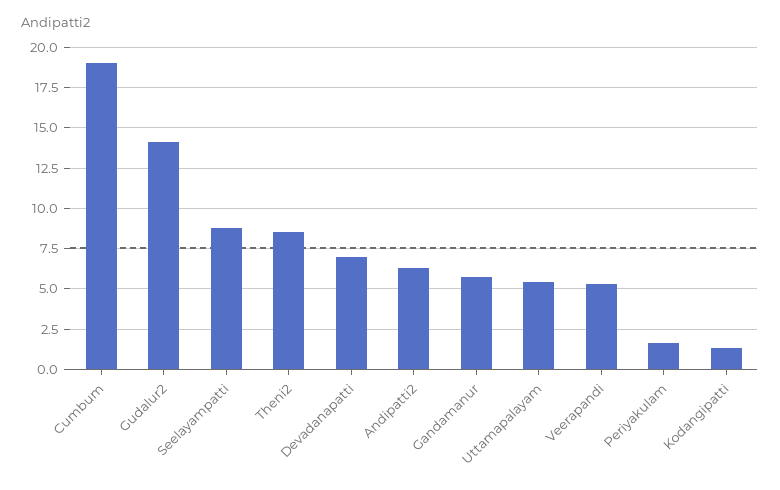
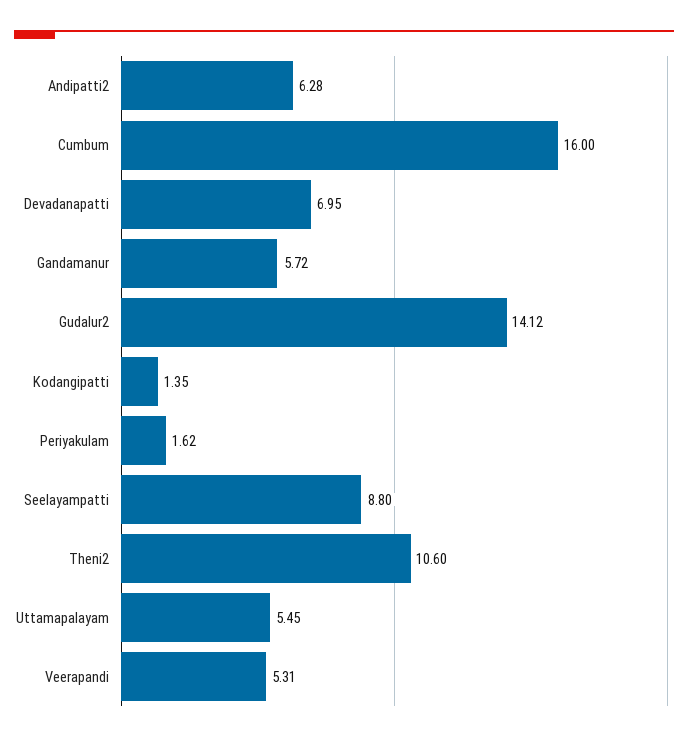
  {
-   "Cumbum": 19,
+   "Cumbum": 16,
    "Gudalur2": 14.12,
    "Seelayampatti": 8.8,
-   "Theni2": 8.5,
+   "Theni2": 10.6,
    "Devadanapatti": 6.95,
    "Andipatti2": 6.28,
    "Gandamanur": 5.72,
    "Uttamapalayam": 5.45,
    "Veerapandi": 5.31,
    "Periyakulam": 1.62,
    "Kodangipatti": 1.35
  }

